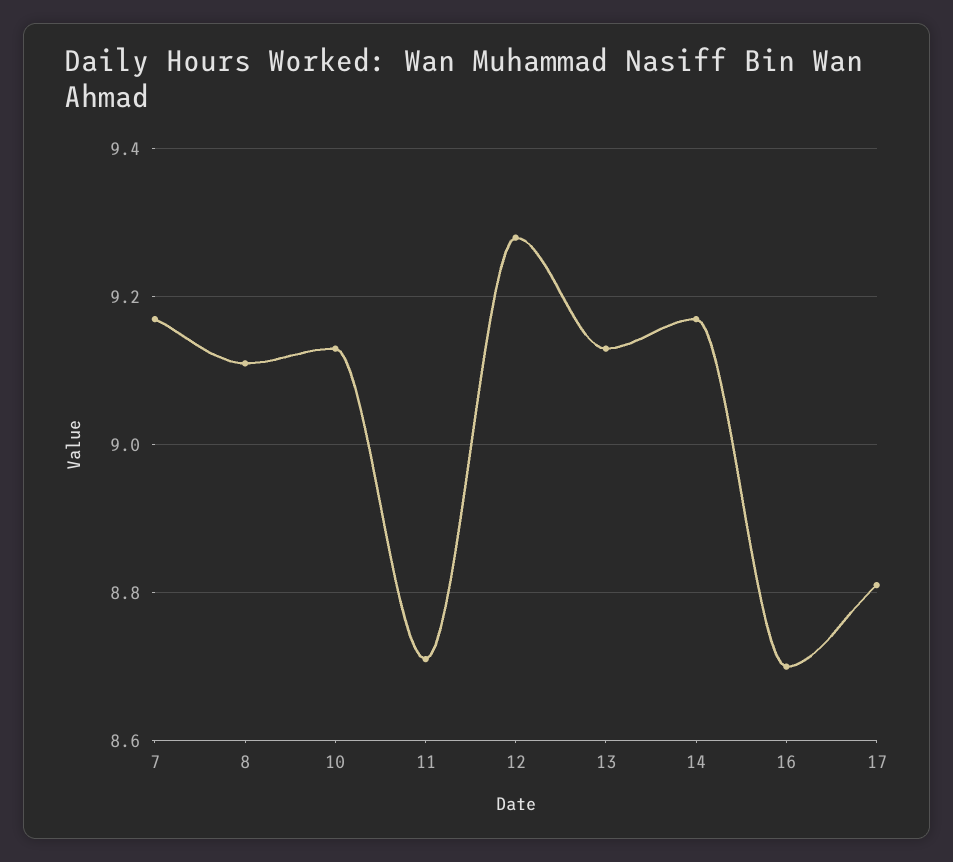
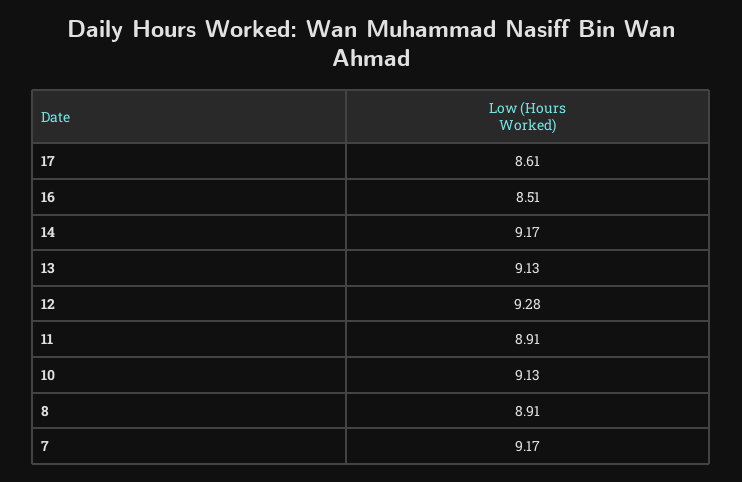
  {
    "7": 9.17,
-   "8": 9.1,
+   "8": 8.91,
    "10": 9.13,
-   "11": 8.7,
+   "11": 8.91,
    "12": 9.28,
    "13": 9.13,
    "14": 9.17,
-   "16": 8.7,
+   "16": 8.51,
-   "17": 8.8
+   "17": 8.61
  }

